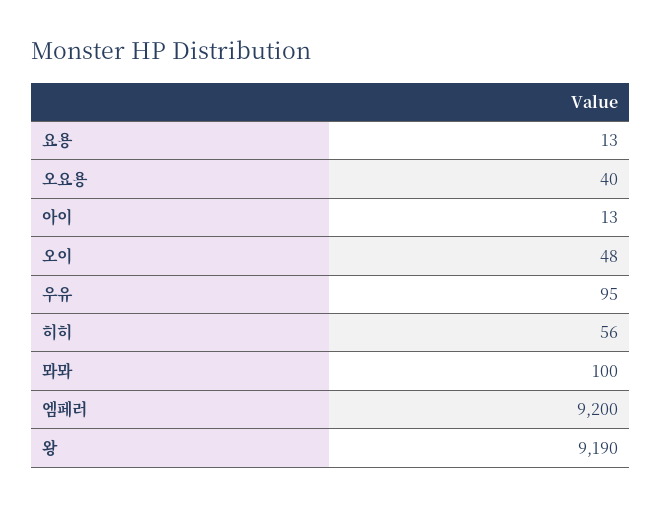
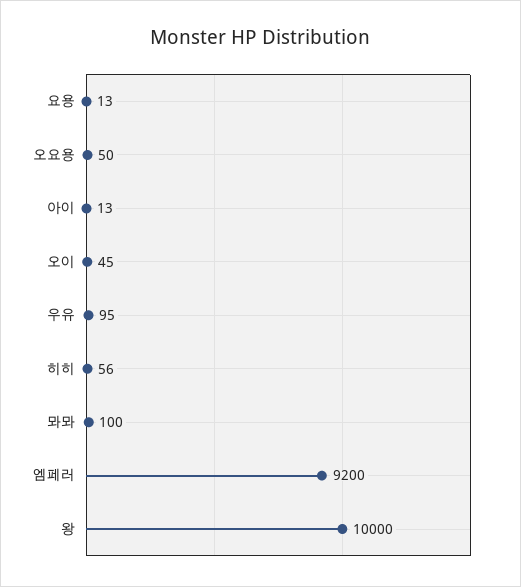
  {
    "요용": 13,
-   "오요용": 40,
+   "오요용": 50,
    "아이": 13,
-   "오이": 48,
+   "오이": 45,
    "우유": 95,
    "히히": 56,
    "뫄뫄": 100,
    "엠페러": 9200,
-   "왕": 9190
+   "왕": 10000
  }

